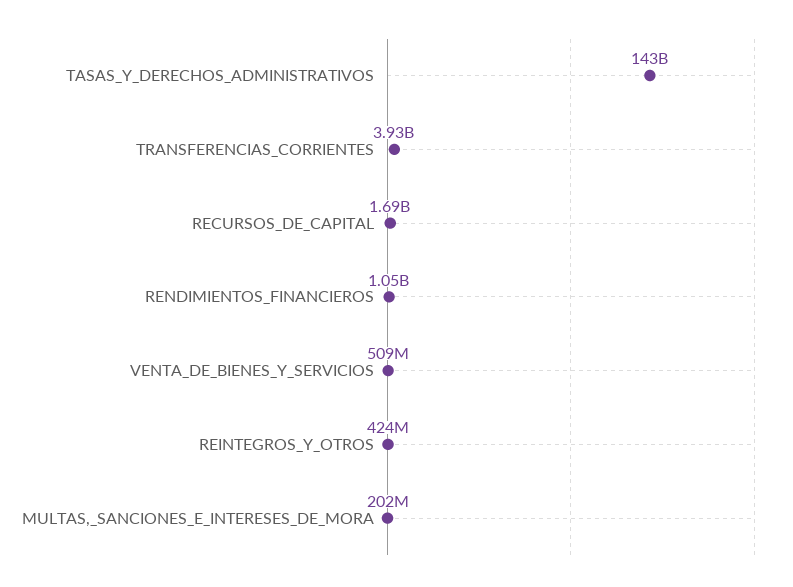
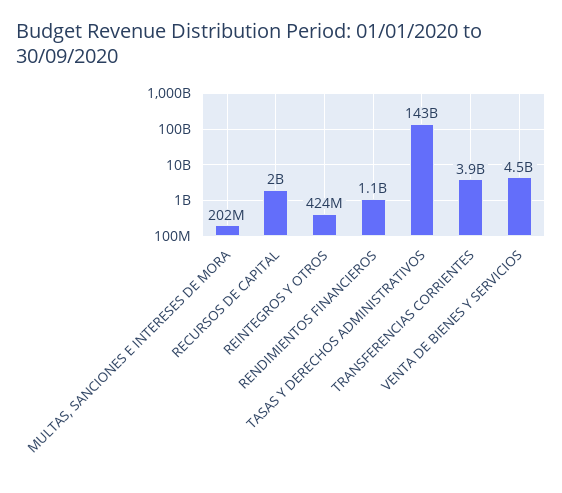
  {
    "TASAS_Y_DERECHOS_ADMINISTRATIVOS": 143000000000,
    "TRANSFERENCIAS_CORRIENTES": 3930000000,
-   "RECURSOS_DE_CAPITAL": 1690000000,
+   "RECURSOS_DE_CAPITAL": 2000000000,
    "RENDIMIENTOS_FINANCIEROS": 1050000000,
-   "VENTA_DE_BIENES_Y_SERVICIOS": 509000000,
+   "VENTA_DE_BIENES_Y_SERVICIOS": 4500000000,
    "REINTEGROS_Y_OTROS": 424000000,
    "MULTAS,_SANCIONES_E_INTERESES_DE_MORA": 202000000
  }

